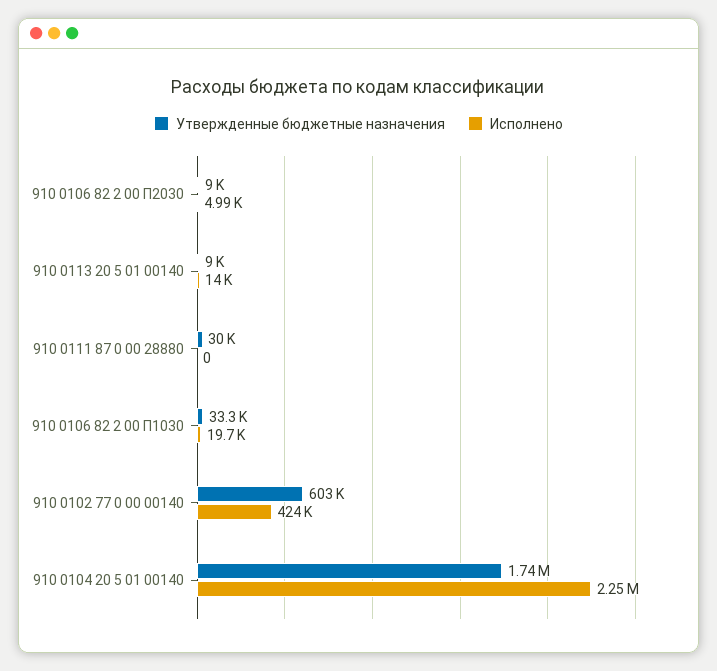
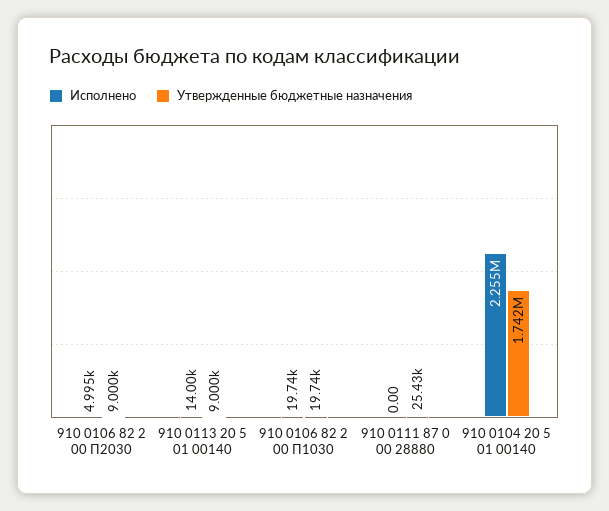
  {
    "Утвержденные бюджетные назначения": {
      "910 0106 82 2 00 П2030": 9000,
      "910 0113 20 5 01 00140": 9000,
-     "910 0111 87 0 00 28880": 30000,
+     "910 0111 87 0 00 28880": 25430,
-     "910 0106 82 2 00 П1030": 33300,
+     "910 0106 82 2 00 П1030": 19740,
-     "910 0102 77 0 00 00140": 603000,
      "910 0104 20 5 01 00140": 1742000
    },
    "Исполнено": {
      "910 0106 82 2 00 П2030": 4995,
      "910 0113 20 5 01 00140": 14000,
      "910 0111 87 0 00 28880": 0,
      "910 0106 82 2 00 П1030": 19740,
-     "910 0102 77 0 00 00140": 424000,
      "910 0104 20 5 01 00140": 2255000
    }
  }

